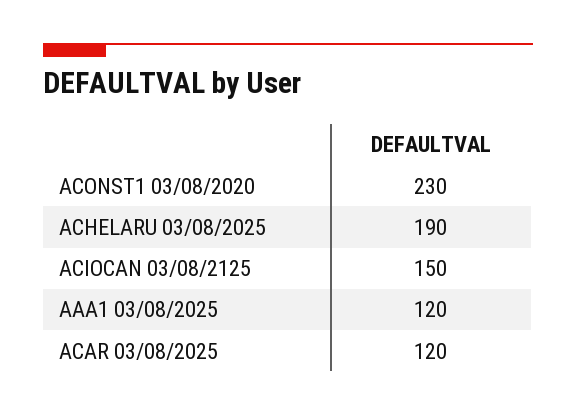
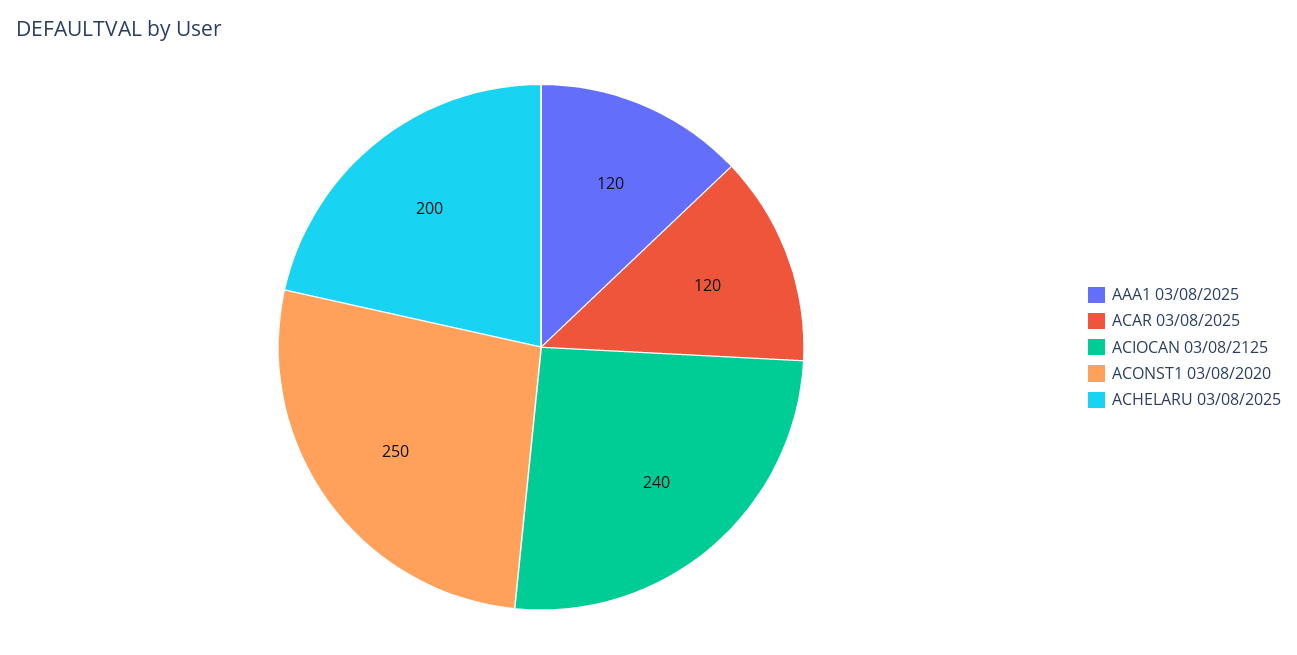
  {
-   "ACONST1 03/08/2020": 230,
+   "ACONST1 03/08/2020": 250,
-   "ACHELARU 03/08/2025": 190,
+   "ACHELARU 03/08/2025": 200,
-   "ACIOCAN 03/08/2125": 150,
+   "ACIOCAN 03/08/2125": 240,
    "AAA1 03/08/2025": 120,
    "ACAR 03/08/2025": 120
  }

